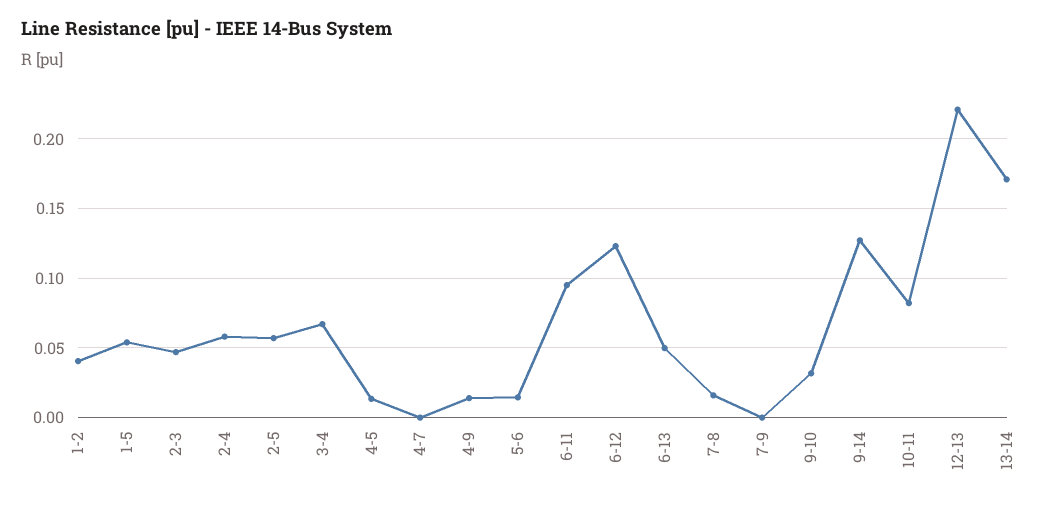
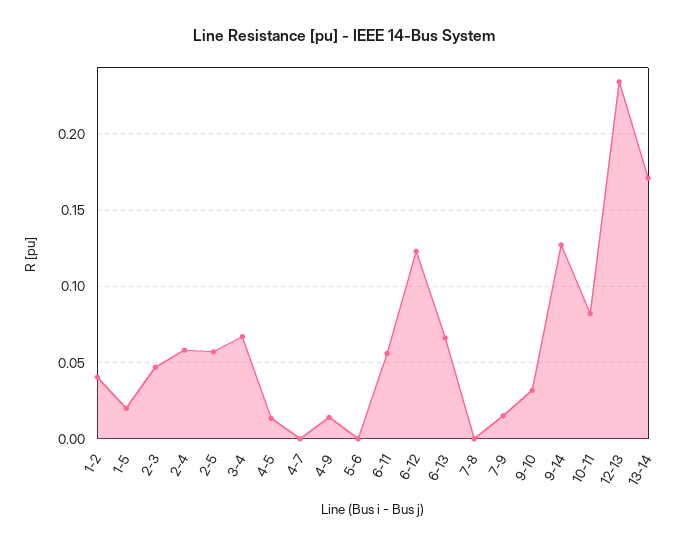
  {
    "1-2": 0.04,
-   "1-5": 0.055,
+   "1-5": 0.02,
    "2-3": 0.045,
    "2-4": 0.06,
    "2-5": 0.055,
    "3-4": 0.065,
    "4-5": 0.015,
    "4-7": 0,
    "4-9": 0.015,
-   "5-6": 0.015,
+   "5-6": 0,
-   "6-11": 0.095,
+   "6-11": 0.055,
    "6-12": 0.125,
-   "6-13": 0.05,
+   "6-13": 0.065,
-   "7-8": 0.015,
+   "7-8": 0,
-   "7-9": 0,
+   "7-9": 0.015,
    "9-10": 0.03,
    "9-14": 0.125,
    "10-11": 0.08,
-   "12-13": 0.22,
+   "12-13": 0.235,
    "13-14": 0.17
  }

